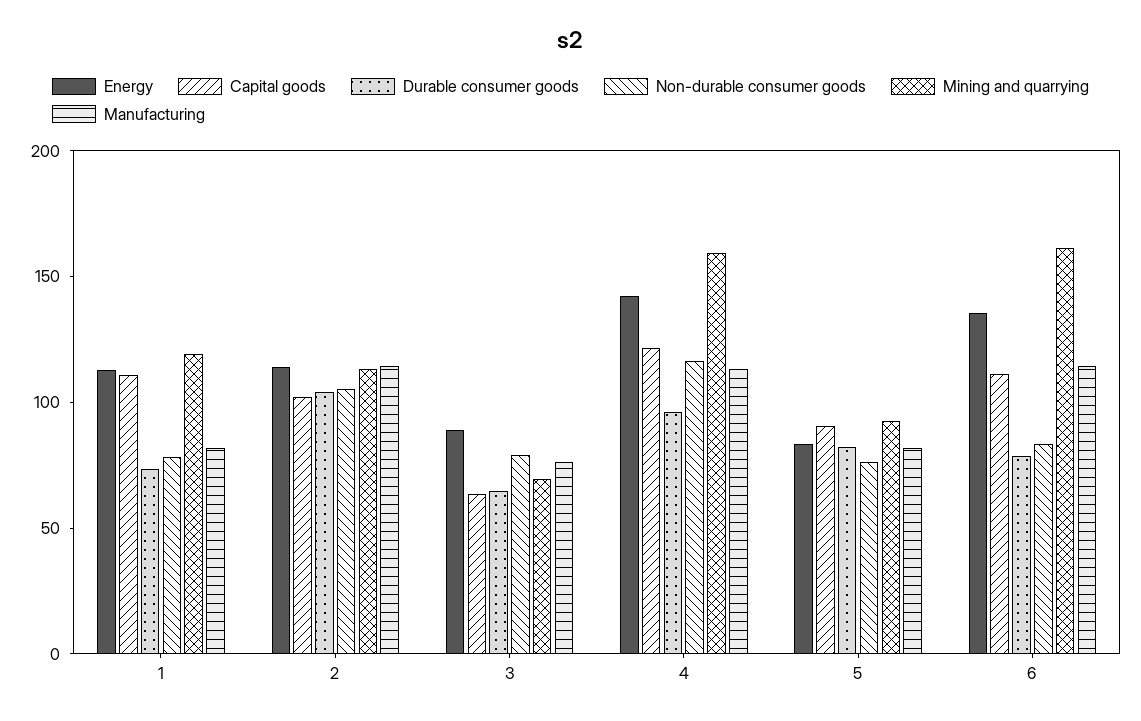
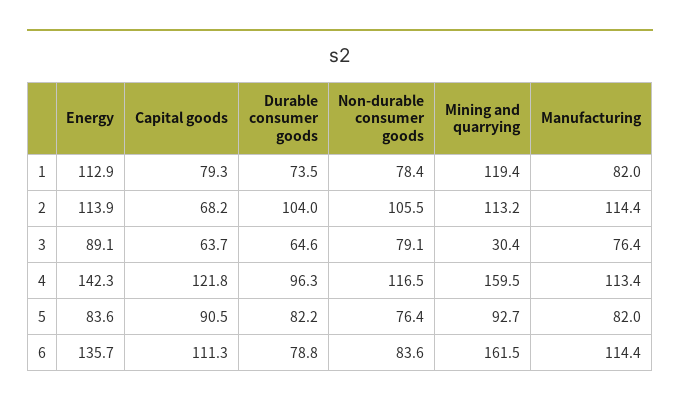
  {
    "Energy": {
      "1": 112.9,
      "2": 113.9,
      "3": 89.1,
      "4": 142.3,
      "5": 83.6,
      "6": 135.7
    },
    "Capital goods": {
-     "1": 110,
+     "1": 79.3,
-     "2": 100,
+     "2": 68.2,
      "3": 63.7,
      "4": 121.8,
      "5": 90.5,
      "6": 111.3
    },
    "Durable consumer goods": {
      "1": 73.5,
      "2": 104,
      "3": 64.6,
      "4": 96.3,
      "5": 82.2,
      "6": 78.8
    },
    "Non-durable consumer goods": {
      "1": 78.4,
      "2": 105.5,
      "3": 79.1,
      "4": 116.5,
      "5": 76.4,
      "6": 83.6
    },
    "Mining and quarrying": {
      "1": 119.4,
      "2": 113.2,
-     "3": 70,
+     "3": 30.4,
      "4": 159.5,
      "5": 92.7,
      "6": 161.5
    },
    "Manufacturing": {
      "1": 82,
      "2": 114.4,
      "3": 76.4,
      "4": 113.4,
      "5": 82,
      "6": 114.4
    }
  }

